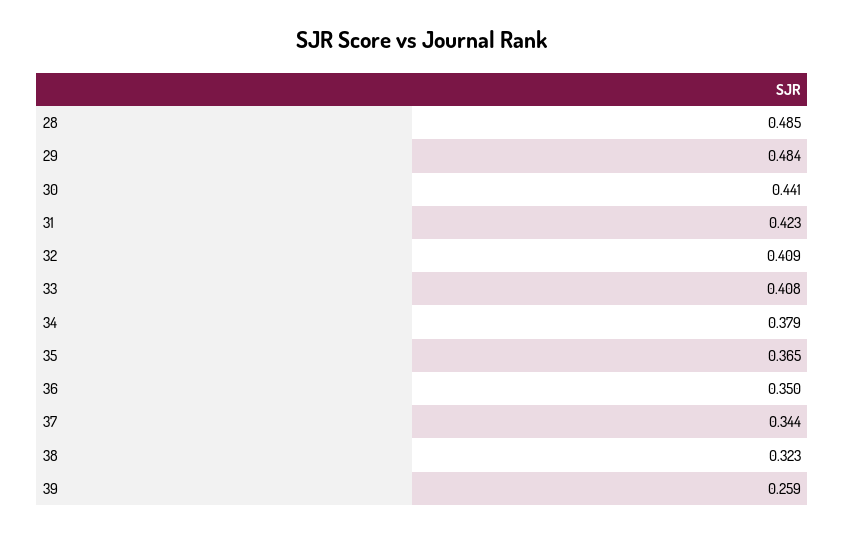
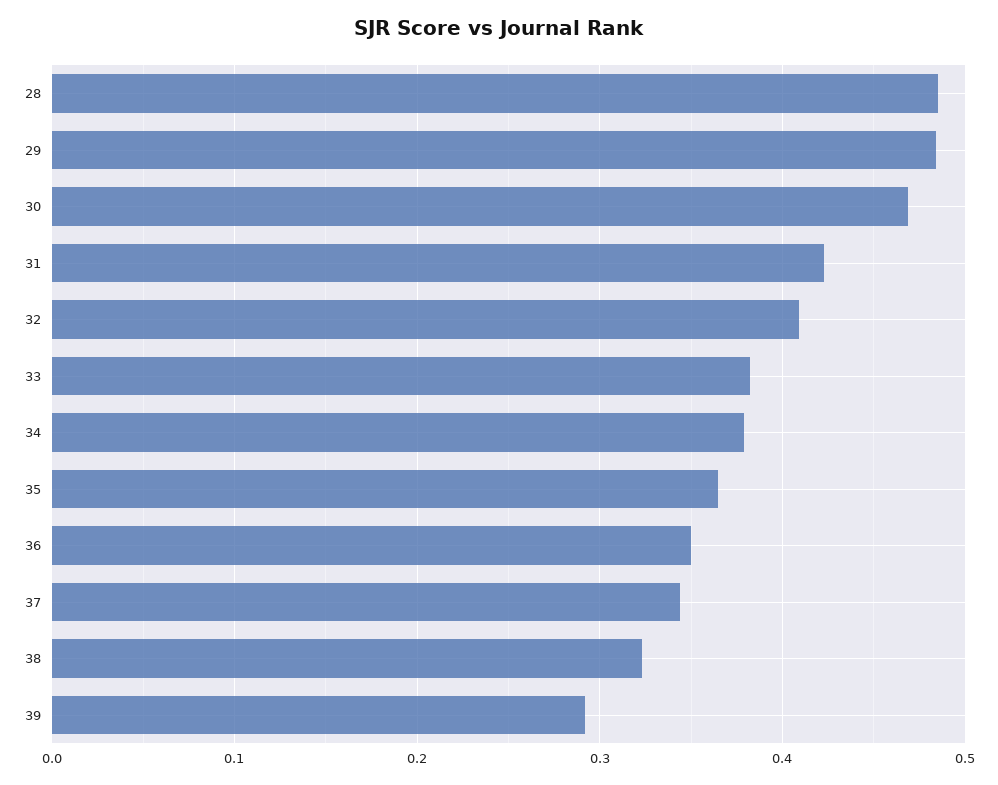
  {
    "28": 0.485,
    "29": 0.484,
-   "30": 0.441,
+   "30": 0.47,
    "31": 0.423,
    "32": 0.409,
-   "33": 0.408,
+   "33": 0.38,
    "34": 0.379,
    "35": 0.365,
    "36": 0.35,
    "37": 0.344,
    "38": 0.323,
-   "39": 0.259
+   "39": 0.29
  }

